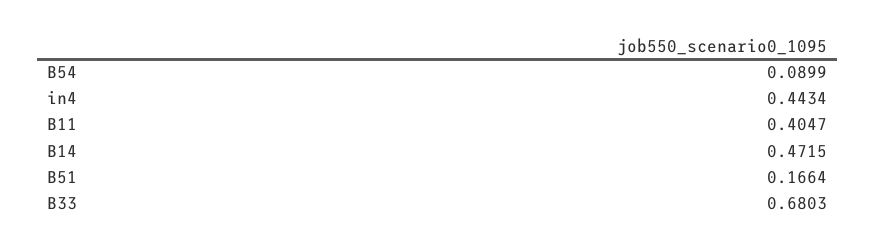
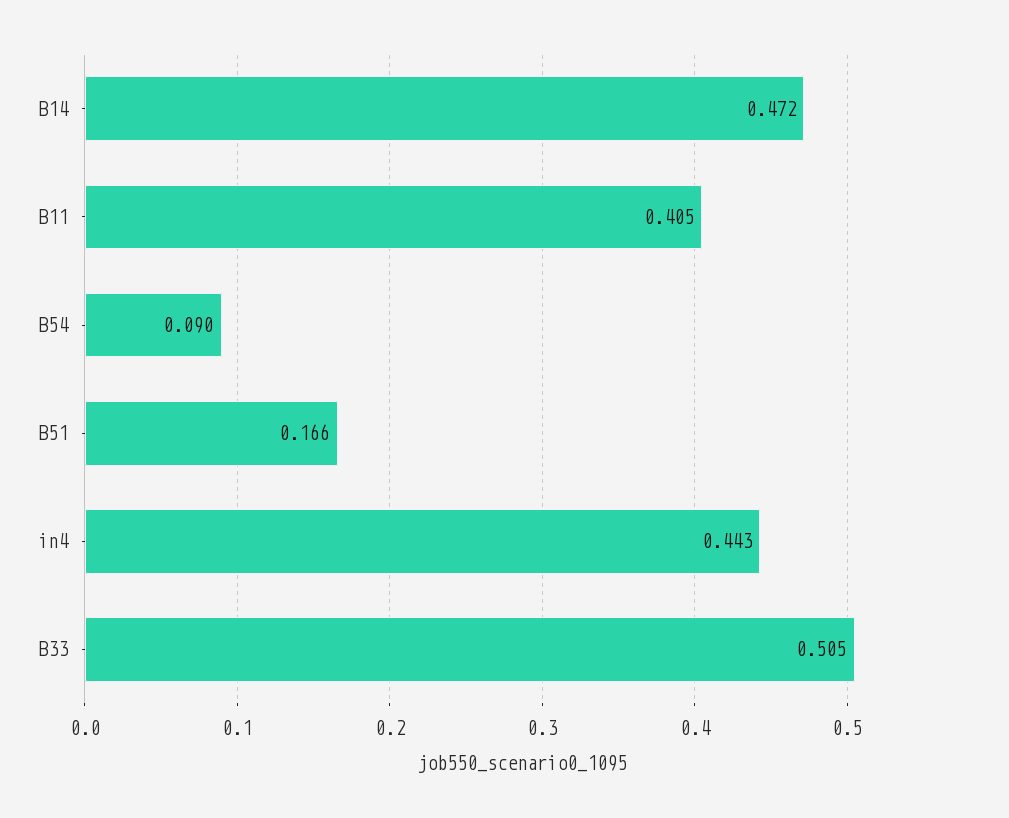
  {
    "B54": 0.0899,
    "in4": 0.4434,
    "B11": 0.4047,
    "B14": 0.4715,
    "B51": 0.1664,
-   "B33": 0.6803
+   "B33": 0.505
  }

